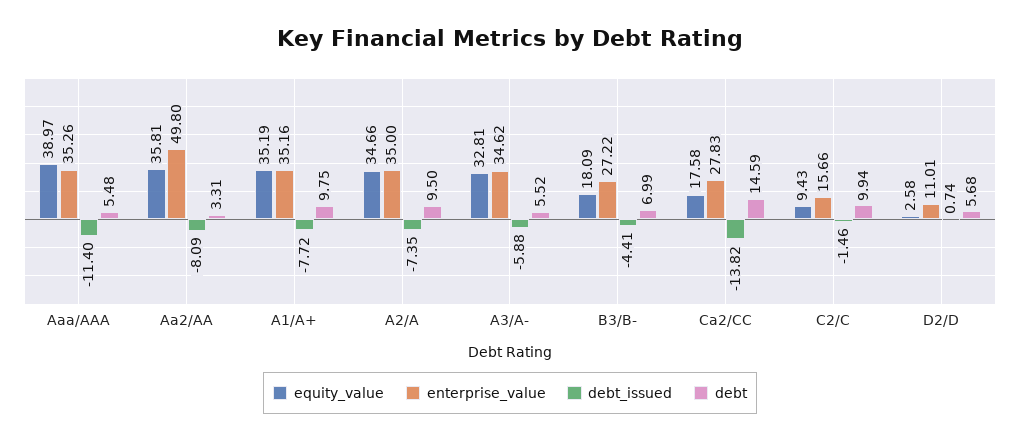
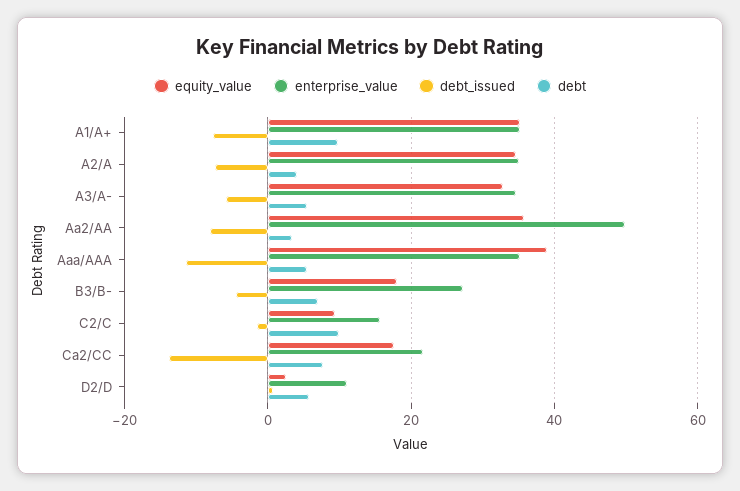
  {
    "equity_value": {
      "Aaa/AAA": 38.97,
      "Aa2/AA": 35.81,
      "A1/A+": 35.19,
      "A2/A": 34.66,
      "A3/A-": 32.81,
      "B3/B-": 18.09,
      "Ca2/CC": 17.58,
      "C2/C": 9.43,
      "D2/D": 2.58
    },
    "enterprise_value": {
      "Aaa/AAA": 35.26,
      "Aa2/AA": 49.8,
      "A1/A+": 35.16,
      "A2/A": 35,
      "A3/A-": 34.62,
      "B3/B-": 27.22,
-     "Ca2/CC": 27.83,
+     "Ca2/CC": 22,
      "C2/C": 15.66,
      "D2/D": 11.01
    },
    "debt_issued": {
      "Aaa/AAA": -11.4,
      "Aa2/AA": -8.09,
      "A1/A+": -7.72,
      "A2/A": -7.35,
      "A3/A-": -5.88,
      "B3/B-": -4.41,
      "Ca2/CC": -13.82,
      "C2/C": -1.46,
      "D2/D": 0.74
    },
    "debt": {
      "Aaa/AAA": 5.48,
      "Aa2/AA": 3.31,
      "A1/A+": 9.75,
-     "A2/A": 9.5,
+     "A2/A": 4,
      "A3/A-": 5.52,
      "B3/B-": 6.99,
-     "Ca2/CC": 14.59,
+     "Ca2/CC": 8,
      "C2/C": 9.94,
      "D2/D": 5.68
    }
  }

